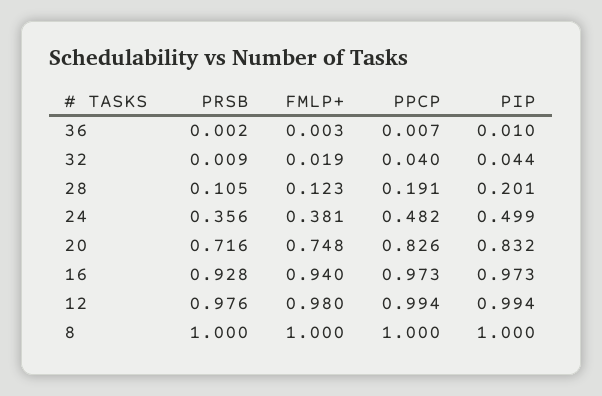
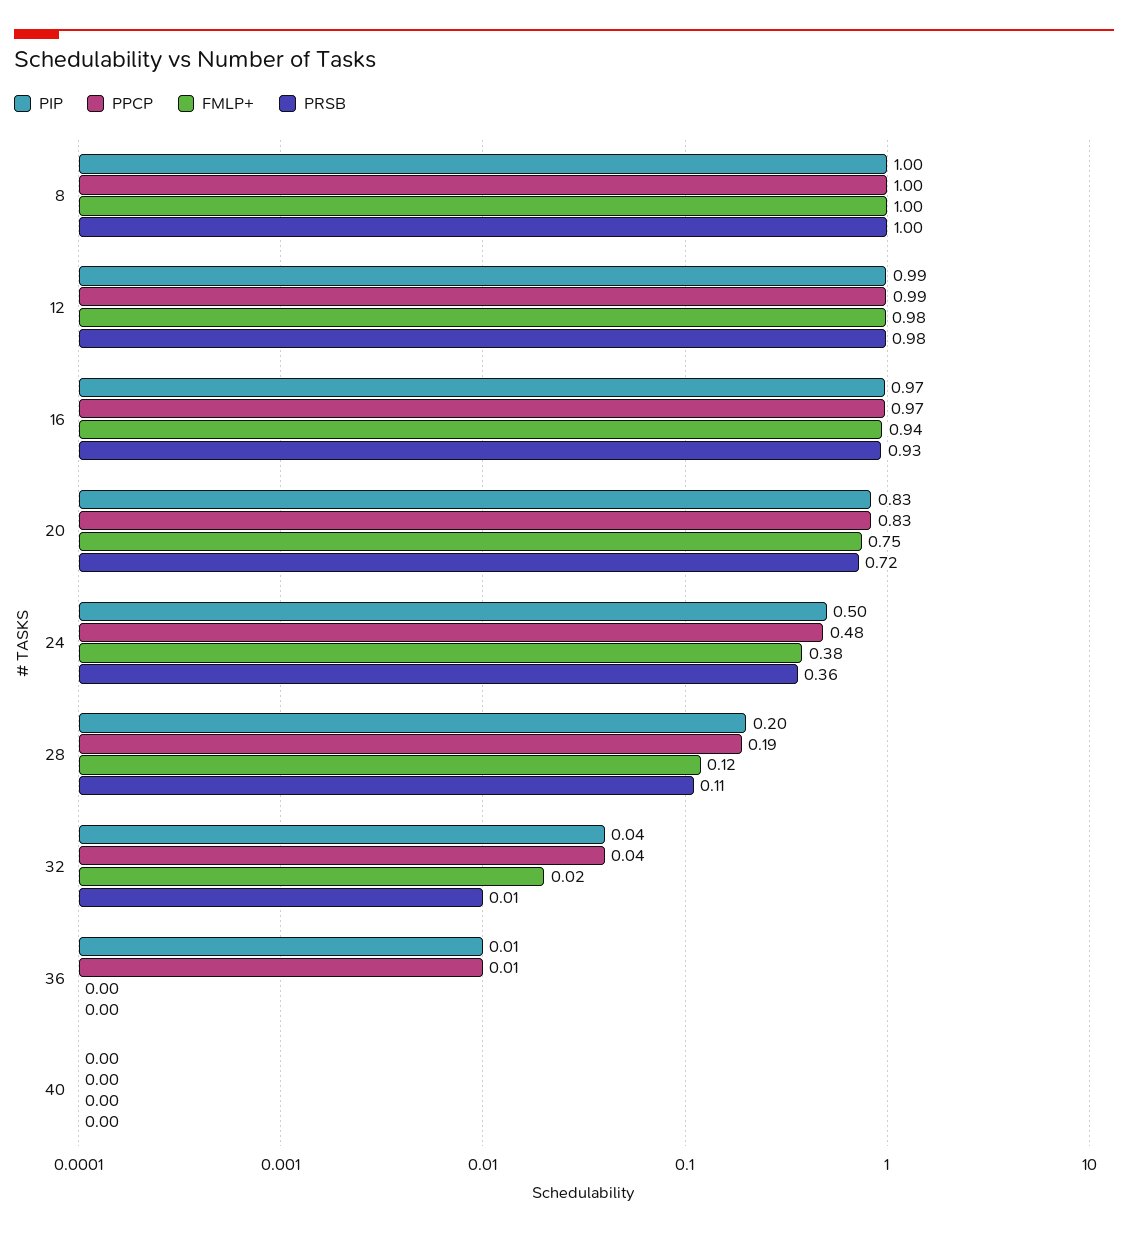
  {
    "PRSB": {
      "36": 0.002,
      "32": 0.009,
      "28": 0.105,
      "24": 0.356,
      "20": 0.716,
      "16": 0.928,
      "12": 0.976,
-     "8": 1
+     "8": 1,
+     "40": 0
    },
    "FMLP+": {
      "36": 0.003,
      "32": 0.019,
      "28": 0.123,
      "24": 0.381,
      "20": 0.748,
      "16": 0.94,
      "12": 0.98,
-     "8": 1
+     "8": 1,
+     "40": 0
    },
    "PPCP": {
      "36": 0.007,
      "32": 0.04,
      "28": 0.191,
      "24": 0.482,
      "20": 0.826,
      "16": 0.973,
      "12": 0.994,
-     "8": 1
+     "8": 1,
+     "40": 0
    },
    "PIP": {
      "36": 0.01,
      "32": 0.044,
      "28": 0.201,
      "24": 0.499,
      "20": 0.832,
      "16": 0.973,
      "12": 0.994,
-     "8": 1
+     "8": 1,
+     "40": 0
    }
  }

